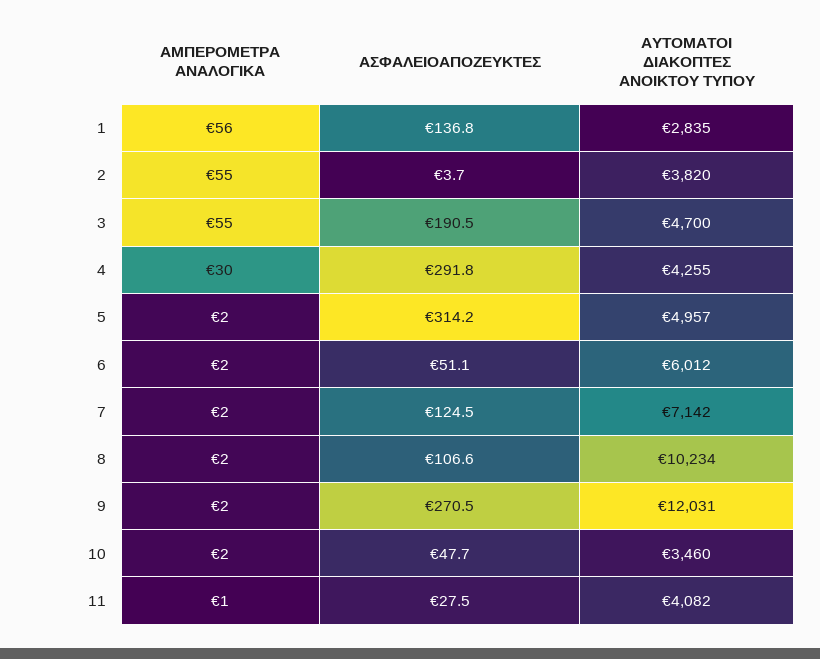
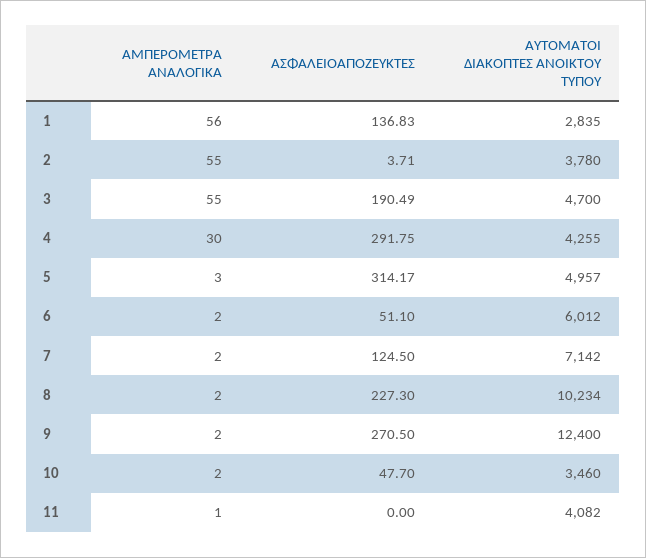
  {
    "ΑΜΠΕΡΟΜΕΤΡΑ ΑΝΑΛΟΓΙΚΑ": {
      "1": 56,
      "2": 55,
      "3": 55,
      "4": 30,
-     "5": 2,
+     "5": 3,
      "6": 2,
      "7": 2,
      "8": 2,
      "9": 2,
      "10": 2,
      "11": 1
    },
    "ΑΣΦΑΛΕΙΟΑΠΟΖΕΥΚΤΕΣ": {
      "1": 136.83,
      "2": 3.71,
      "3": 190.49,
      "4": 291.75,
      "5": 314.17,
      "6": 51.1,
      "7": 124.5,
-     "8": 106.6,
+     "8": 227.3,
      "9": 270.5,
      "10": 47.7,
-     "11": 27.5
+     "11": 0
    },
    "ΑΥΤΟΜΑΤΟΙ ΔΙΑΚΟΠΤΕΣ ΑΝΟΙΚΤΟΥ ΤΥΠΟΥ": {
      "1": 2835,
-     "2": 3820,
+     "2": 3780,
      "3": 4700,
      "4": 4255,
      "5": 4957,
      "6": 6012,
      "7": 7142,
      "8": 10234,
-     "9": 12031,
+     "9": 12400,
      "10": 3460,
      "11": 4082
    }
  }

